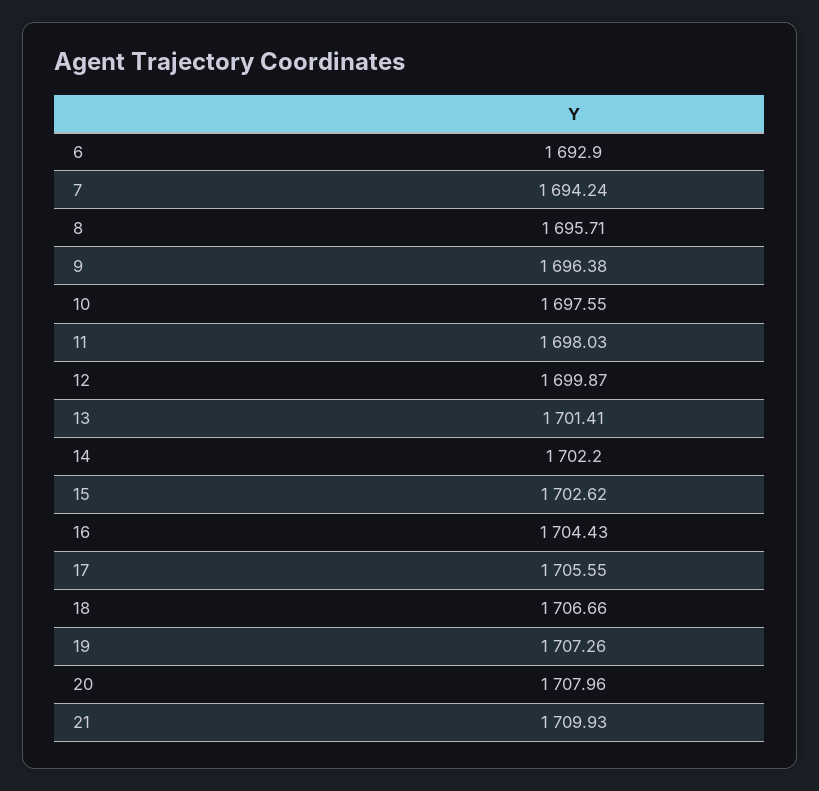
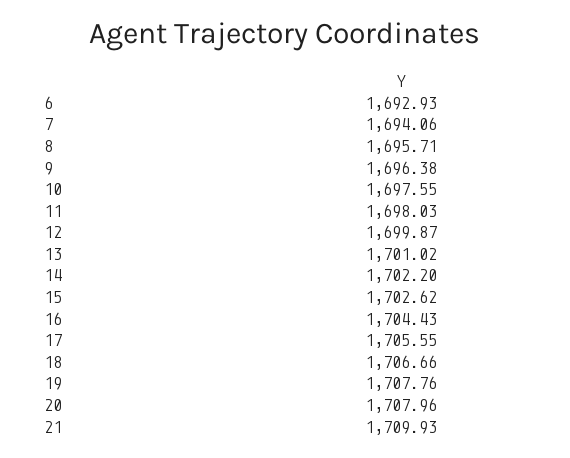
  {
-   "6": 1692.9,
+   "6": 1692.93,
-   "7": 1694.24,
+   "7": 1694.06,
    "8": 1695.71,
    "9": 1696.38,
    "10": 1697.55,
    "11": 1698.03,
    "12": 1699.87,
-   "13": 1701.41,
+   "13": 1701.02,
    "14": 1702.2,
    "15": 1702.62,
    "16": 1704.43,
    "17": 1705.55,
    "18": 1706.66,
-   "19": 1707.26,
+   "19": 1707.76,
    "20": 1707.96,
    "21": 1709.93
  }

